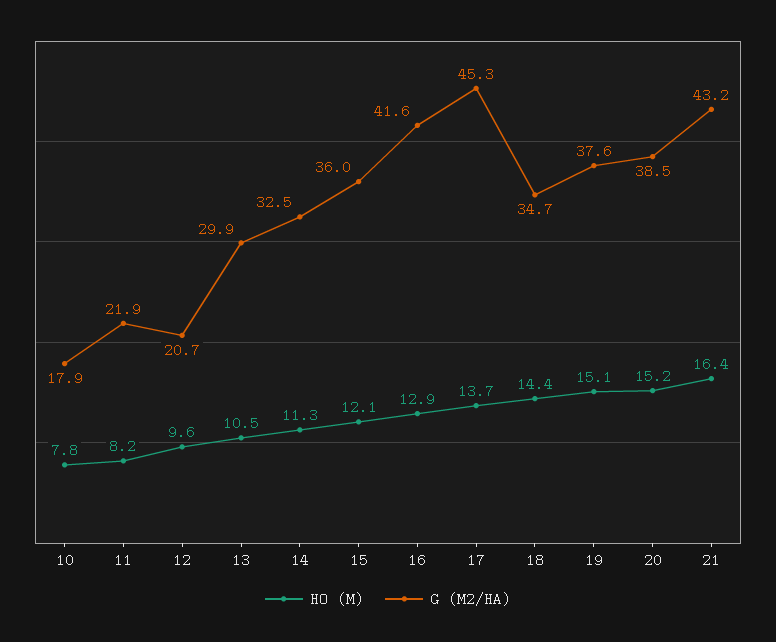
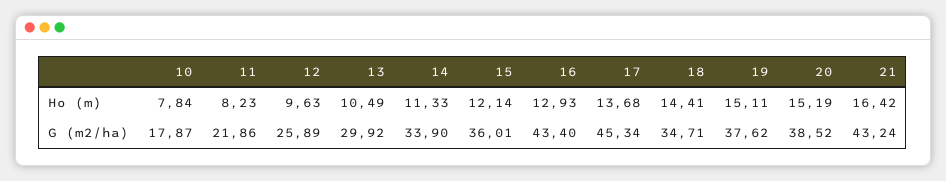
  {
    "HO (M)": {
      "10": 7.84,
      "11": 8.23,
      "12": 9.63,
      "13": 10.49,
      "14": 11.33,
      "15": 12.14,
      "16": 12.93,
      "17": 13.68,
      "18": 14.41,
      "19": 15.11,
      "20": 15.19,
      "21": 16.42
    },
    "G (M2/HA)": {
      "10": 17.87,
      "11": 21.86,
-     "12": 20.7,
+     "12": 25.89,
      "13": 29.92,
-     "14": 32.5,
+     "14": 33.9,
      "15": 36.01,
-     "16": 41.6,
+     "16": 43.4,
      "17": 45.34,
      "18": 34.71,
      "19": 37.62,
      "20": 38.52,
      "21": 43.24
    }
  }

